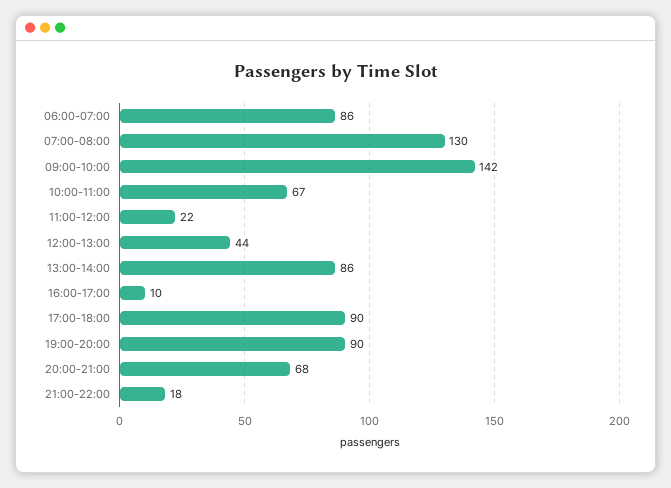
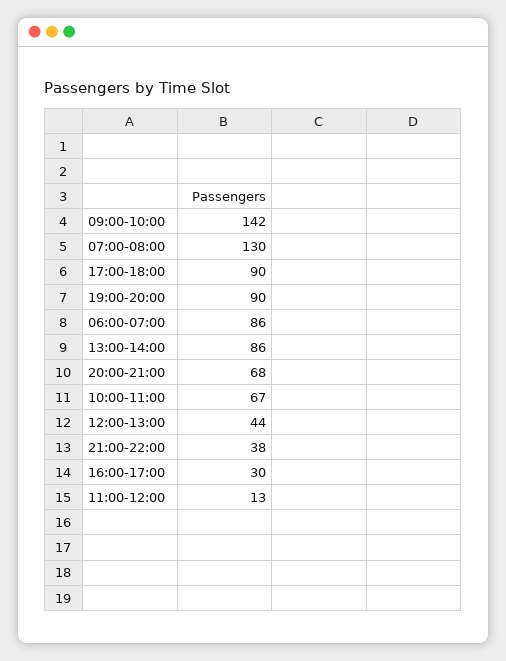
  {
    "06:00-07:00": 86,
    "07:00-08:00": 130,
    "09:00-10:00": 142,
    "10:00-11:00": 67,
-   "11:00-12:00": 22,
+   "11:00-12:00": 13,
    "12:00-13:00": 44,
    "13:00-14:00": 86,
-   "16:00-17:00": 10,
+   "16:00-17:00": 30,
    "17:00-18:00": 90,
    "19:00-20:00": 90,
    "20:00-21:00": 68,
-   "21:00-22:00": 18
+   "21:00-22:00": 38
  }

